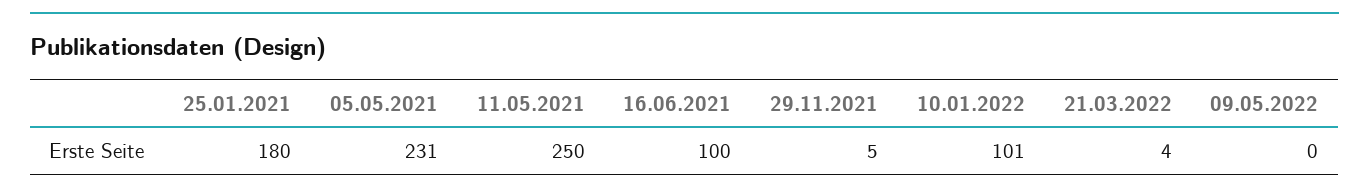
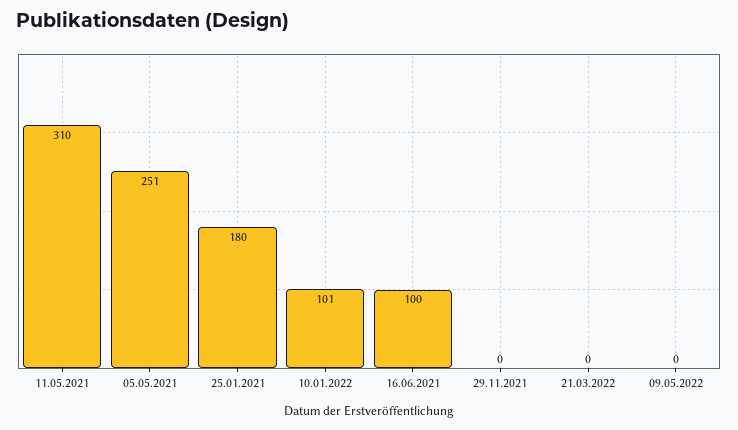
  {
    "25.01.2021": 180,
-   "05.05.2021": 231,
+   "05.05.2021": 251,
-   "11.05.2021": 250,
+   "11.05.2021": 310,
    "16.06.2021": 100,
-   "29.11.2021": 5,
+   "29.11.2021": 0,
    "10.01.2022": 101,
-   "21.03.2022": 4,
+   "21.03.2022": 0,
    "09.05.2022": 0
  }

